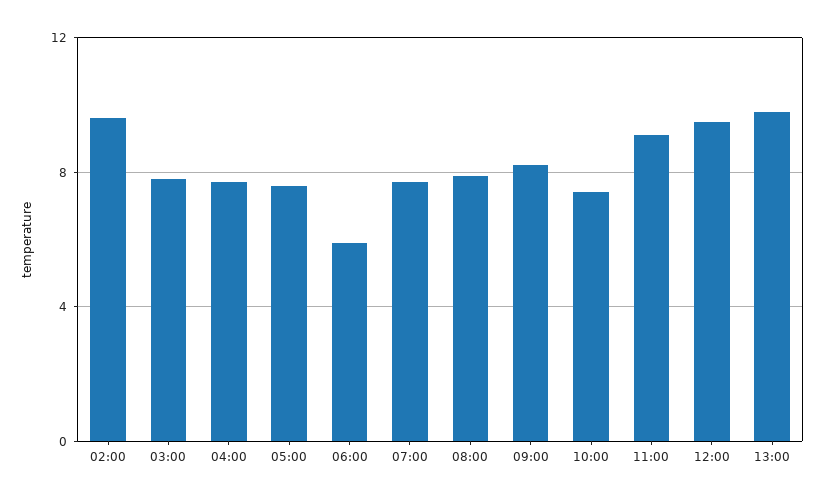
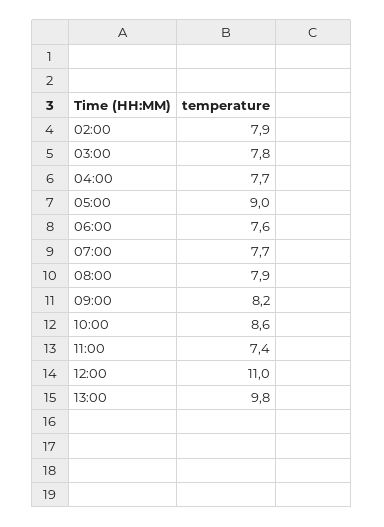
  {
-   "02:00": 9.5,
+   "02:00": 7.9,
    "03:00": 7.8,
    "04:00": 7.7,
-   "05:00": 7.5,
+   "05:00": 9,
-   "06:00": 6,
+   "06:00": 7.6,
    "07:00": 7.7,
    "08:00": 7.9,
    "09:00": 8.2,
-   "10:00": 7.5,
+   "10:00": 8.6,
-   "11:00": 9,
+   "11:00": 7.4,
-   "12:00": 9.5,
+   "12:00": 11,
    "13:00": 9.8
  }

